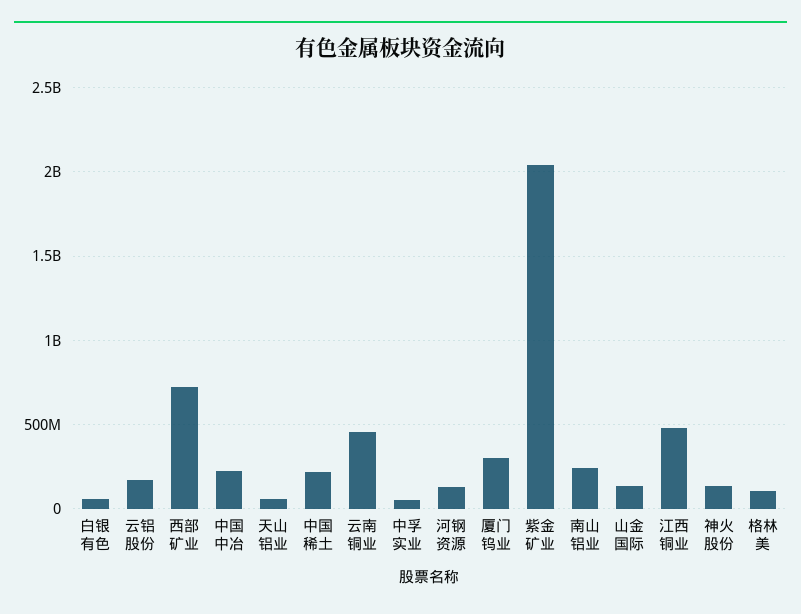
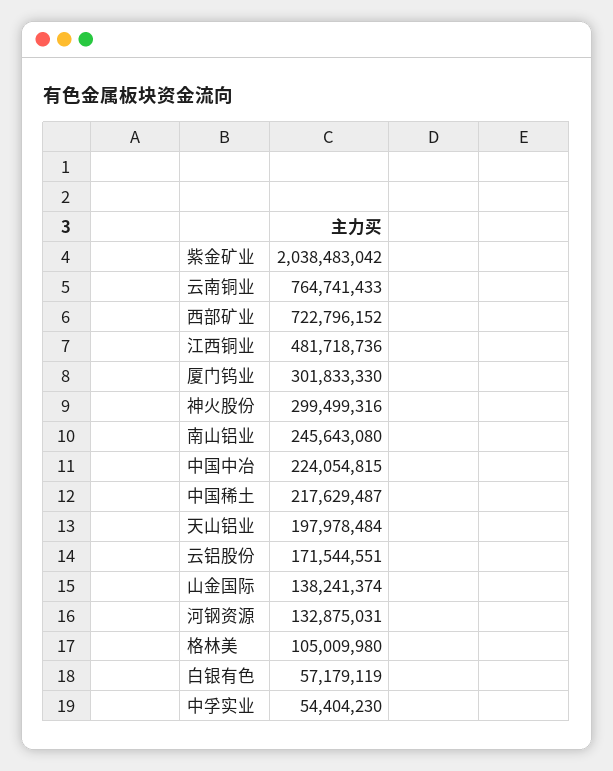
  {
    "白银有色": 57179119,
    "云铝股份": 171544551,
    "西部矿业": 722796152,
    "中国中冶": 224054815,
-   "天山铝业": 50000000,
+   "天山铝业": 197978484,
    "中国稀土": 217629487,
-   "云南铜业": 450000000,
+   "云南铜业": 764741433,
    "中孚实业": 54404230,
    "河钢资源": 132875031,
    "厦门钨业": 301833330,
    "紫金矿业": 2038483042,
    "南山铝业": 245643080,
    "山金国际": 138241374,
    "江西铜业": 481718736,
-   "神火股份": 150000000,
+   "神火股份": 299499316,
    "格林美": 105009980
  }

